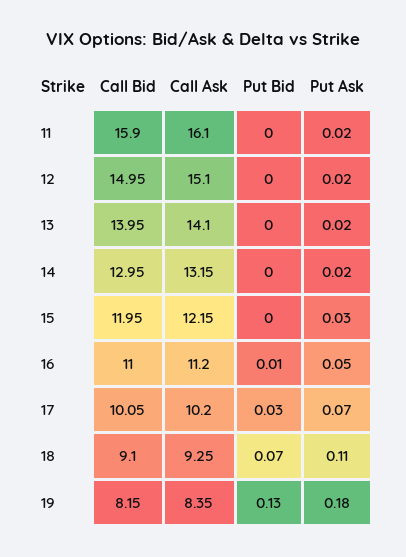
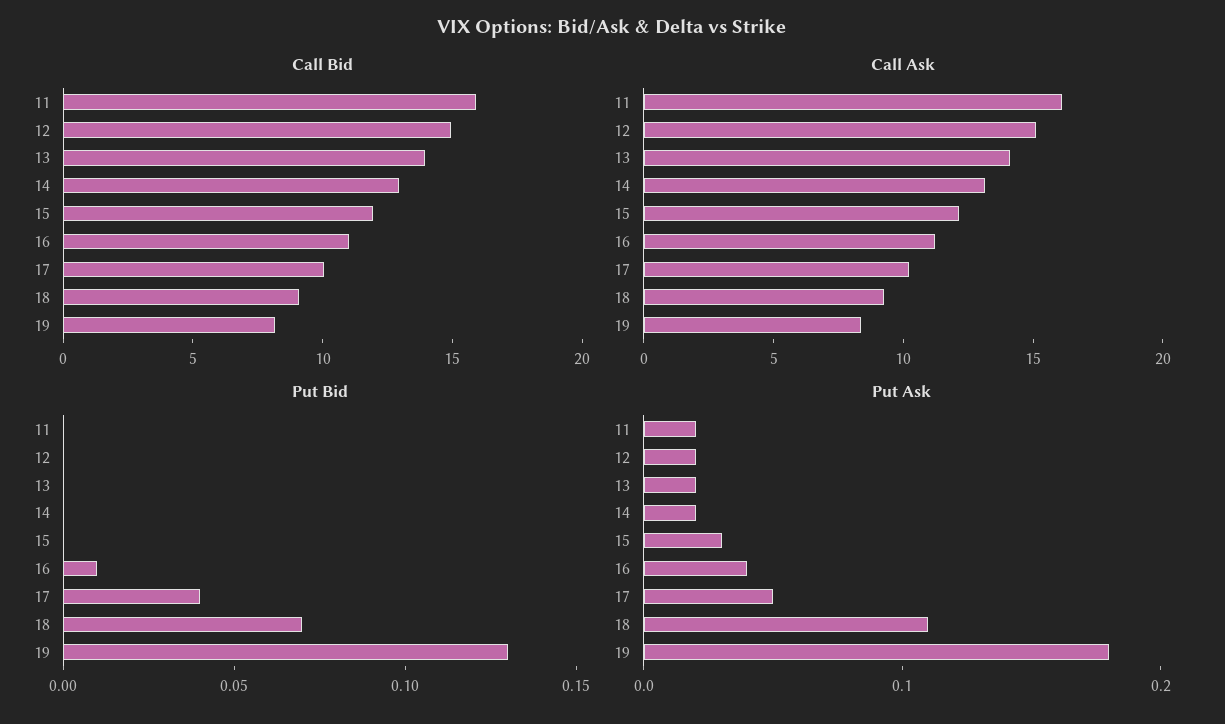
  {
    "Call Bid": {
      "11": 15.9,
      "12": 14.95,
      "13": 13.95,
      "14": 12.95,
      "15": 11.95,
      "16": 11,
      "17": 10.05,
      "18": 9.1,
      "19": 8.15
    },
    "Call Ask": {
      "11": 16.1,
      "12": 15.1,
      "13": 14.1,
      "14": 13.15,
      "15": 12.15,
      "16": 11.2,
      "17": 10.2,
      "18": 9.25,
      "19": 8.35
    },
    "Put Bid": {
      "11": 0,
      "12": 0,
      "13": 0,
      "14": 0,
      "15": 0,
      "16": 0.01,
-     "17": 0.03,
+     "17": 0.04,
      "18": 0.07,
      "19": 0.13
    },
    "Put Ask": {
      "11": 0.02,
      "12": 0.02,
      "13": 0.02,
      "14": 0.02,
      "15": 0.03,
-     "16": 0.05,
+     "16": 0.04,
-     "17": 0.07,
+     "17": 0.05,
      "18": 0.11,
      "19": 0.18
    }
  }

